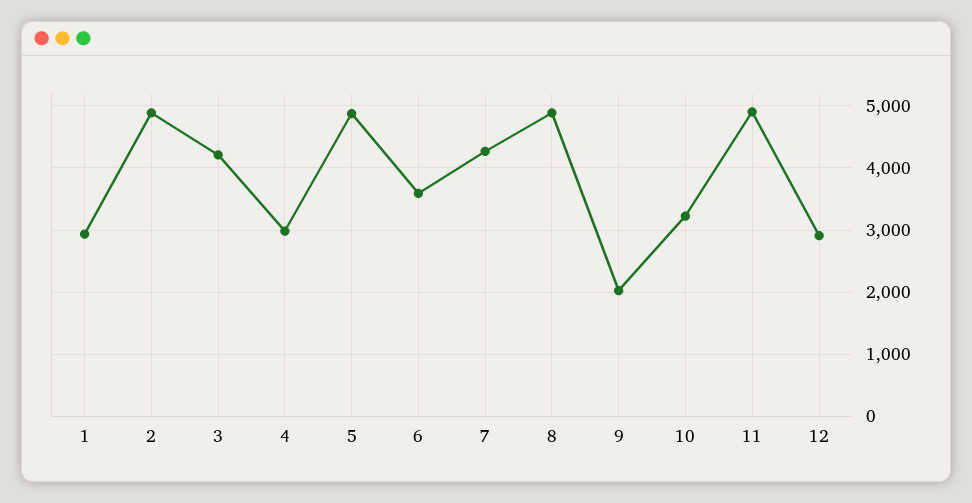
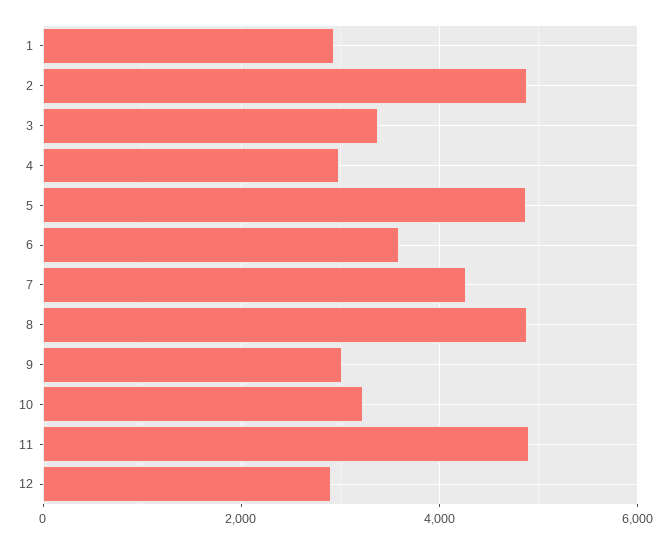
  {
    "1": 2900,
    "2": 4900,
-   "3": 4200,
+   "3": 3400,
    "4": 3000,
    "5": 4900,
    "6": 3600,
    "7": 4300,
    "8": 4900,
-   "9": 2000,
+   "9": 3000,
    "10": 3200,
    "11": 4900,
    "12": 2900
  }

